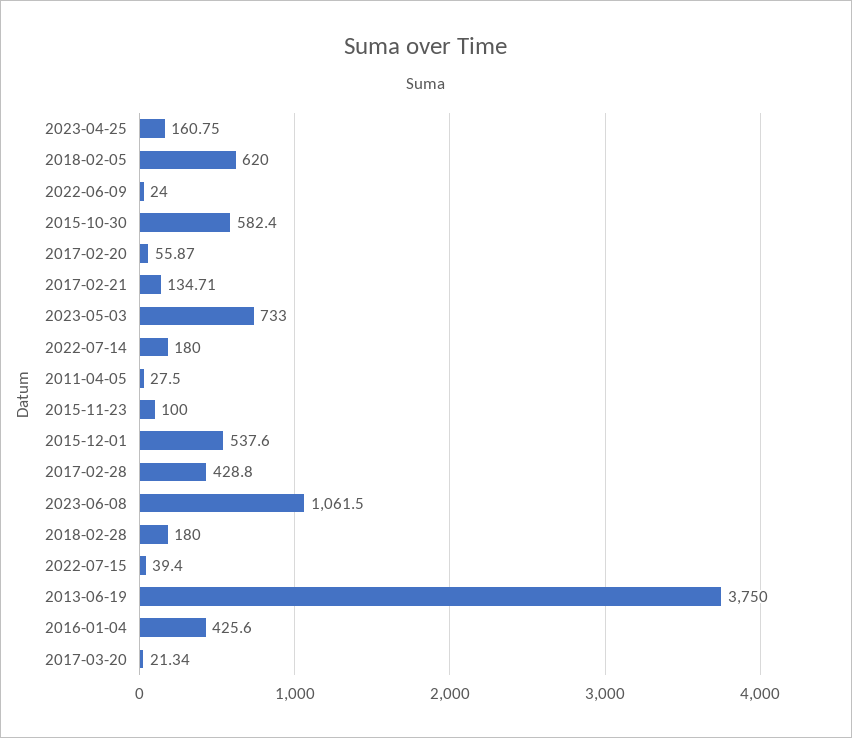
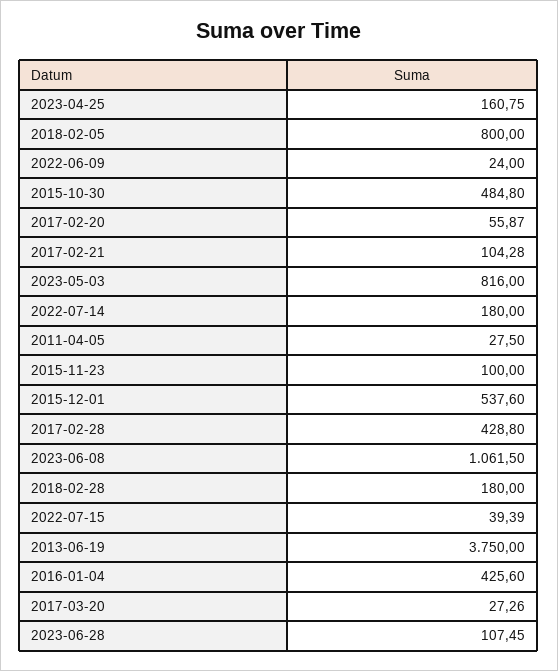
  {
    "2023-04-25": 160.75,
-   "2018-02-05": 620,
+   "2018-02-05": 800,
    "2022-06-09": 24,
-   "2015-10-30": 582.4,
+   "2015-10-30": 484.8,
    "2017-02-20": 55.87,
-   "2017-02-21": 134.71,
+   "2017-02-21": 104.28,
-   "2023-05-03": 733,
+   "2023-05-03": 816,
    "2022-07-14": 180,
    "2011-04-05": 27.5,
    "2015-11-23": 100,
    "2015-12-01": 537.6,
    "2017-02-28": 428.8,
    "2023-06-08": 1061.5,
    "2018-02-28": 180,
-   "2022-07-15": 39.4,
+   "2022-07-15": 39.39,
    "2013-06-19": 3750,
    "2016-01-04": 425.6,
-   "2017-03-20": 21.34
+   "2017-03-20": 27.26,
+   "2023-06-28": 107.45
  }

